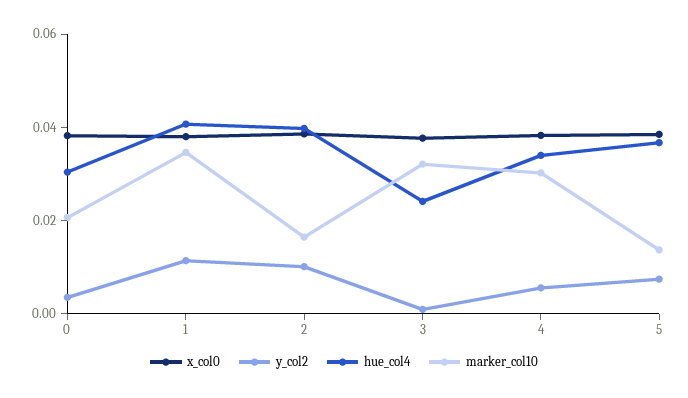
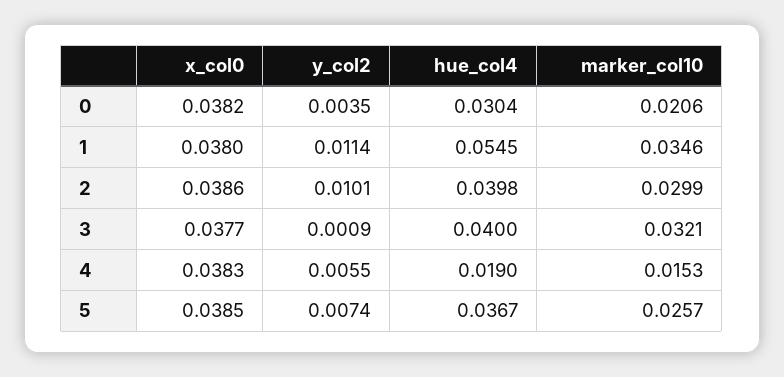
  {
    "x_col0": {
      "0": 0.0382,
      "1": 0.038,
      "2": 0.0386,
      "3": 0.0377,
      "4": 0.0383,
      "5": 0.0385
    },
    "y_col2": {
      "0": 0.0035,
      "1": 0.0114,
      "2": 0.0101,
      "3": 0.0009,
      "4": 0.0055,
      "5": 0.0074
    },
    "hue_col4": {
      "0": 0.0304,
-     "1": 0.04,
+     "1": 0.0545,
      "2": 0.0398,
-     "3": 0.025,
+     "3": 0.04,
-     "4": 0.035,
+     "4": 0.019,
      "5": 0.0367
    },
    "marker_col10": {
      "0": 0.0206,
      "1": 0.0346,
-     "2": 0.015,
+     "2": 0.0299,
      "3": 0.0321,
-     "4": 0.03,
+     "4": 0.0153,
-     "5": 0.015
+     "5": 0.0257
    }
  }

